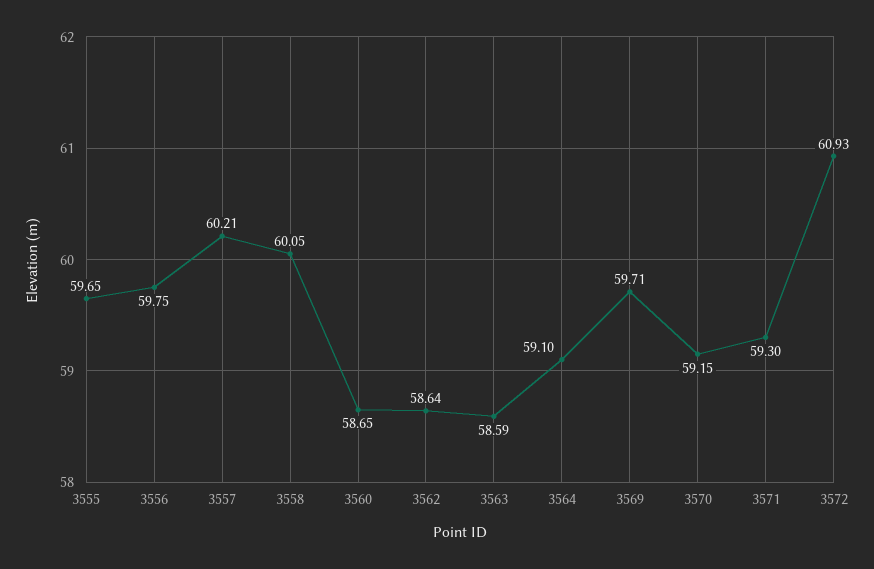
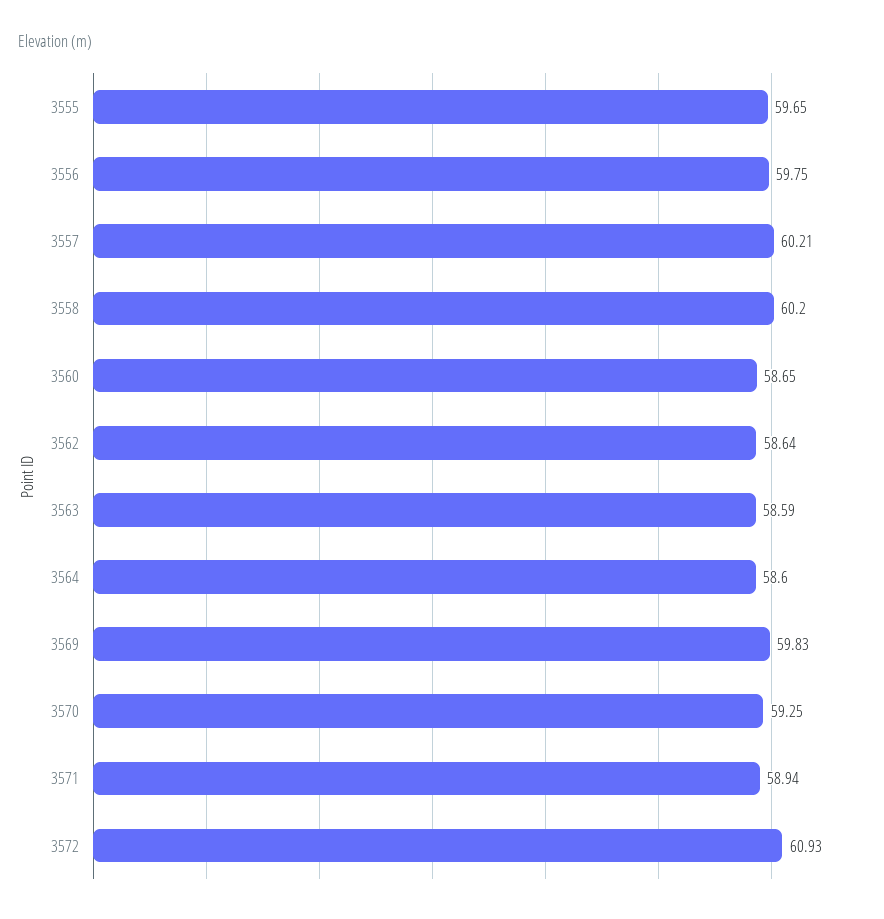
  {
    "3555": 59.65,
    "3556": 59.75,
    "3557": 60.21,
-   "3558": 60.05,
+   "3558": 60.2,
    "3560": 58.65,
    "3562": 58.64,
    "3563": 58.59,
-   "3564": 59.1,
+   "3564": 58.6,
-   "3569": 59.71,
+   "3569": 59.83,
-   "3570": 59.15,
+   "3570": 59.25,
-   "3571": 59.3,
+   "3571": 58.94,
    "3572": 60.93
  }

